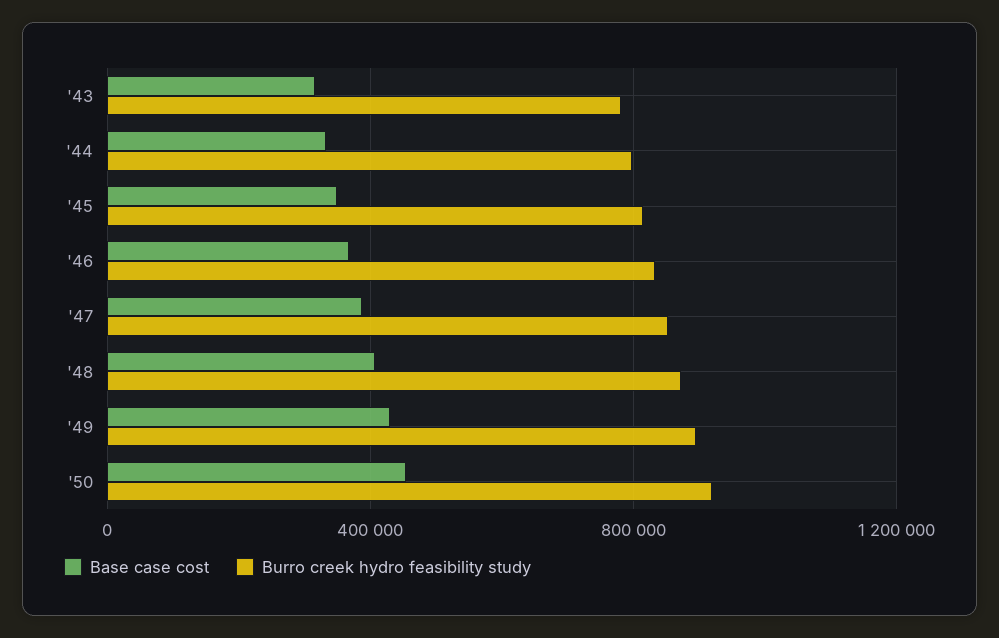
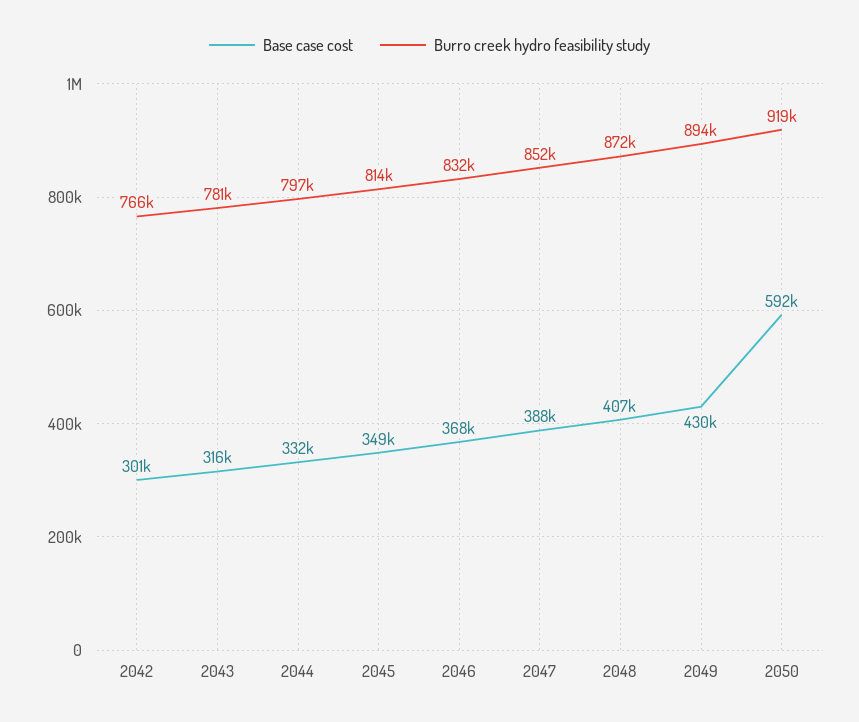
  {
    "Base case cost": {
      "'43": 316000,
      "'44": 332000,
      "'45": 349000,
      "'46": 368000,
      "'47": 388000,
      "'48": 407000,
      "'49": 430000,
-     "'50": 450000
+     "'50": 592000,
+     "2042": 301000
    },
    "Burro creek hydro feasibility study": {
      "'43": 781000,
      "'44": 797000,
      "'45": 814000,
      "'46": 832000,
      "'47": 852000,
      "'48": 872000,
      "'49": 894000,
-     "'50": 919000
+     "'50": 919000,
+     "2042": 766000
    }
  }

